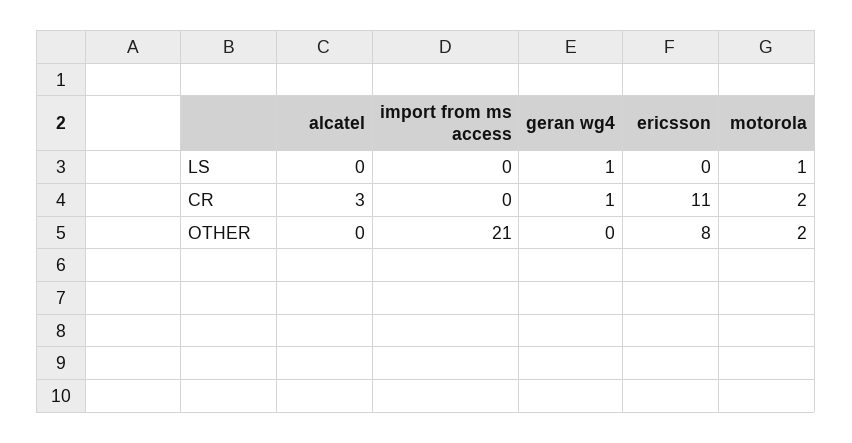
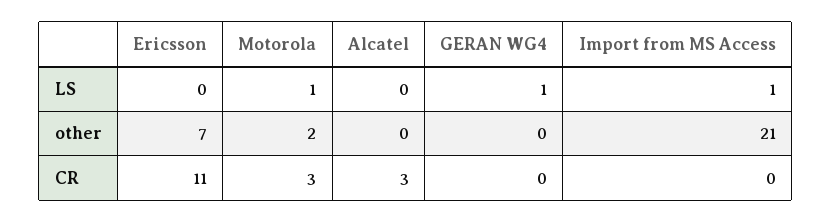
  {
    "alcatel": {
      "LS": 0,
      "CR": 3,
      "OTHER": 0
    },
    "import from ms access": {
-     "LS": 0,
+     "LS": 1,
      "CR": 0,
      "OTHER": 21
    },
    "geran wg4": {
      "LS": 1,
-     "CR": 1,
+     "CR": 0,
      "OTHER": 0
    },
    "ericsson": {
      "LS": 0,
      "CR": 11,
-     "OTHER": 8
+     "OTHER": 7
    },
    "motorola": {
      "LS": 1,
-     "CR": 2,
+     "CR": 3,
      "OTHER": 2
    }
  }

